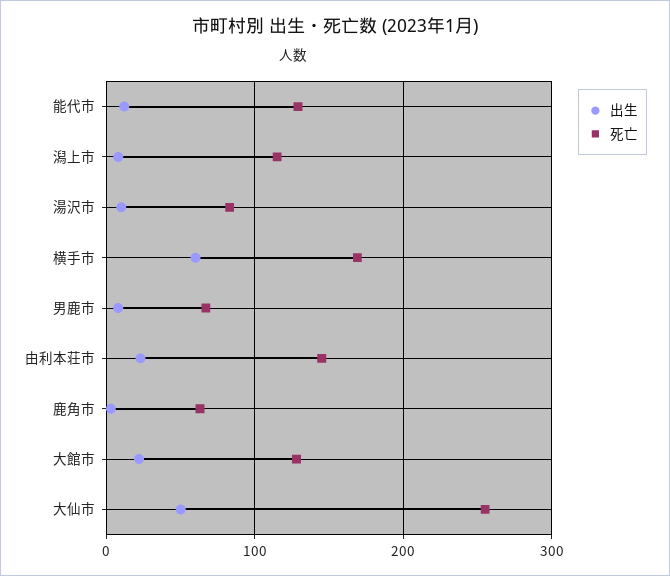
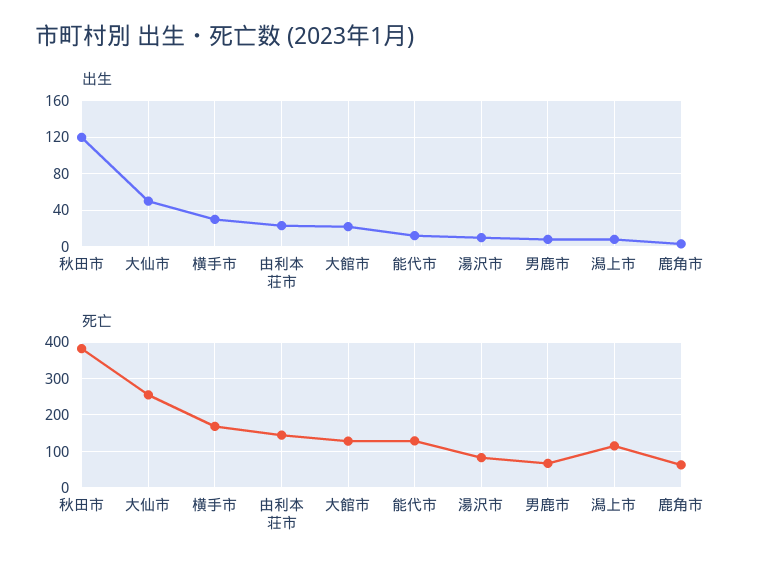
  {
    "出生": {
      "能代市": 10,
      "潟上市": 10,
      "湯沢市": 10,
-     "横手市": 60,
+     "横手市": 30,
      "男鹿市": 10,
      "由利本荘市": 20,
      "鹿角市": 0,
      "大館市": 20,
-     "大仙市": 50
+     "大仙市": 50,
+     "秋田市": 120
    },
    "死亡": {
      "能代市": 130,
      "潟上市": 120,
      "湯沢市": 80,
      "横手市": 170,
      "男鹿市": 70,
      "由利本荘市": 150,
      "鹿角市": 60,
      "大館市": 130,
-     "大仙市": 260
+     "大仙市": 260,
+     "秋田市": 380
    }
  }

